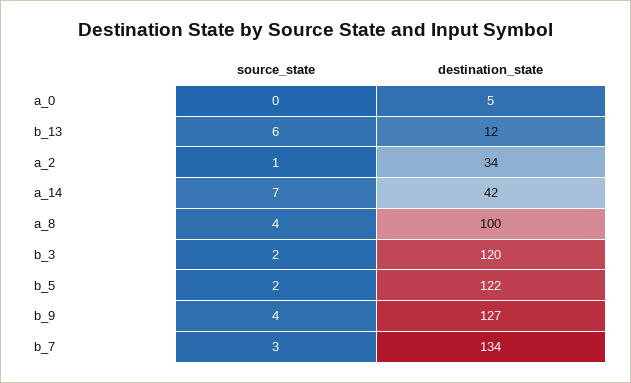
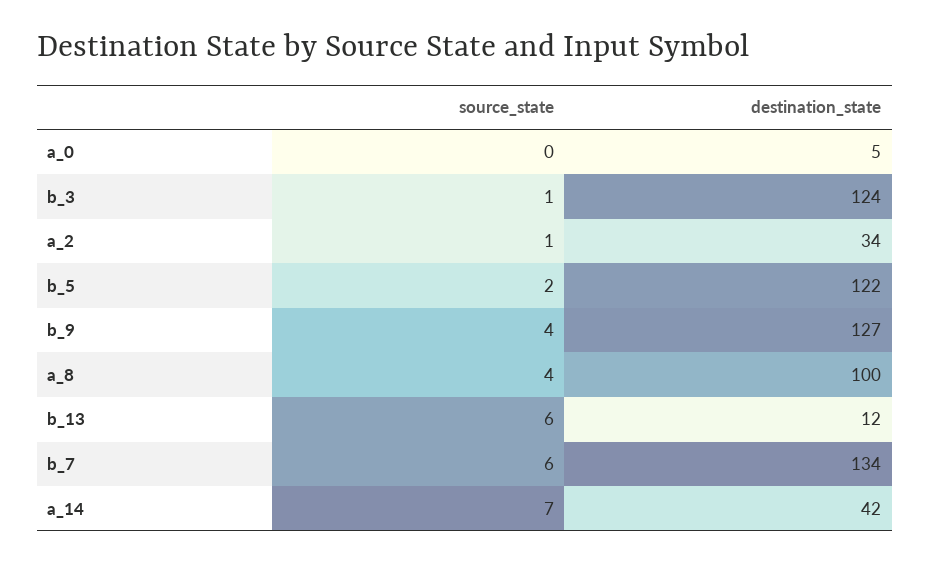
  {
    "source_state": {
      "a_0": 0,
      "b_13": 6,
      "a_2": 1,
      "a_14": 7,
      "a_8": 4,
-     "b_3": 2,
+     "b_3": 1,
      "b_5": 2,
      "b_9": 4,
-     "b_7": 3
+     "b_7": 6
    },
    "destination_state": {
      "a_0": 5,
      "b_13": 12,
      "a_2": 34,
      "a_14": 42,
      "a_8": 100,
-     "b_3": 120,
+     "b_3": 124,
      "b_5": 122,
      "b_9": 127,
      "b_7": 134
    }
  }

